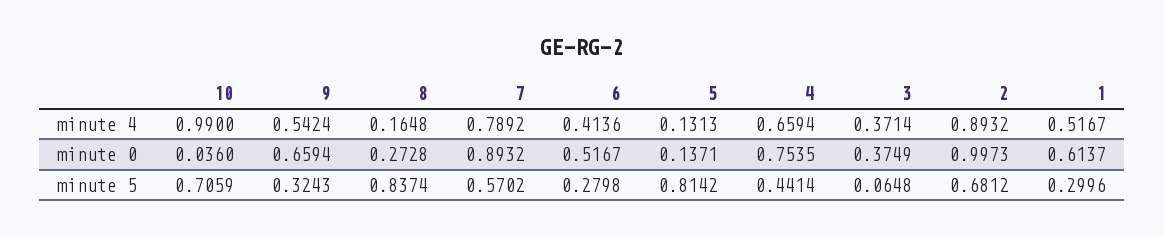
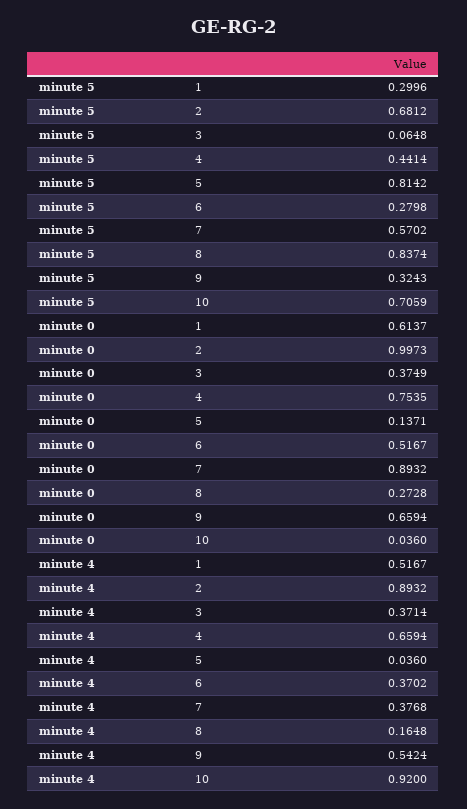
  {
    "10": {
-     "minute 4": 0.99,
+     "minute 4": 0.92,
      "minute 0": 0.036,
      "minute 5": 0.7059
    },
    "9": {
      "minute 4": 0.5424,
      "minute 0": 0.6594,
      "minute 5": 0.3243
    },
    "8": {
      "minute 4": 0.1648,
      "minute 0": 0.2728,
      "minute 5": 0.8374
    },
    "7": {
-     "minute 4": 0.7892,
+     "minute 4": 0.3768,
      "minute 0": 0.8932,
      "minute 5": 0.5702
    },
    "6": {
-     "minute 4": 0.4136,
+     "minute 4": 0.3702,
      "minute 0": 0.5167,
      "minute 5": 0.2798
    },
    "5": {
-     "minute 4": 0.1313,
+     "minute 4": 0.036,
      "minute 0": 0.1371,
      "minute 5": 0.8142
    },
    "4": {
      "minute 4": 0.6594,
      "minute 0": 0.7535,
      "minute 5": 0.4414
    },
    "3": {
      "minute 4": 0.3714,
      "minute 0": 0.3749,
      "minute 5": 0.0648
    },
    "2": {
      "minute 4": 0.8932,
      "minute 0": 0.9973,
      "minute 5": 0.6812
    },
    "1": {
      "minute 4": 0.5167,
      "minute 0": 0.6137,
      "minute 5": 0.2996
    }
  }

